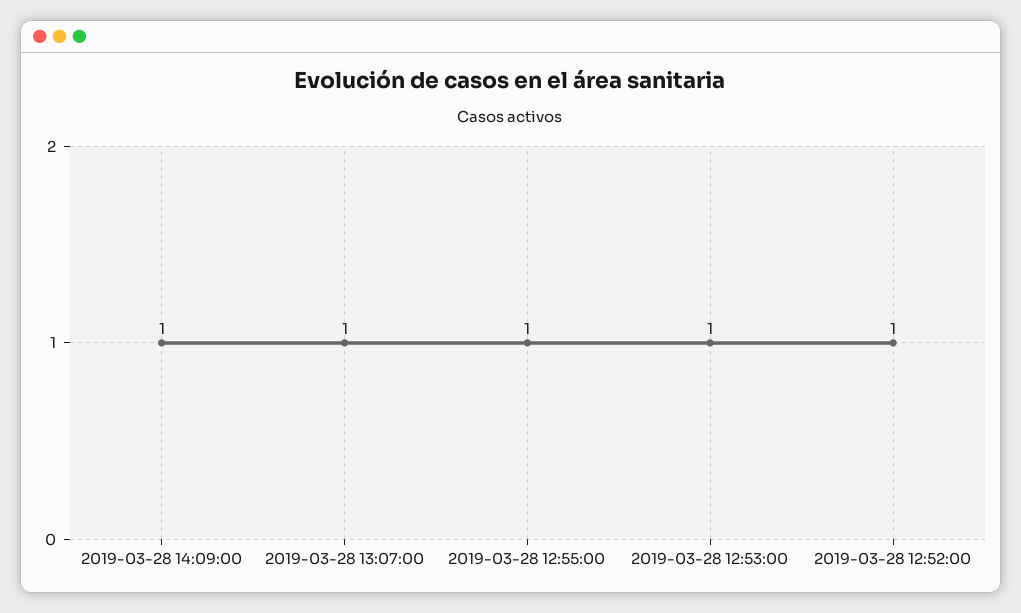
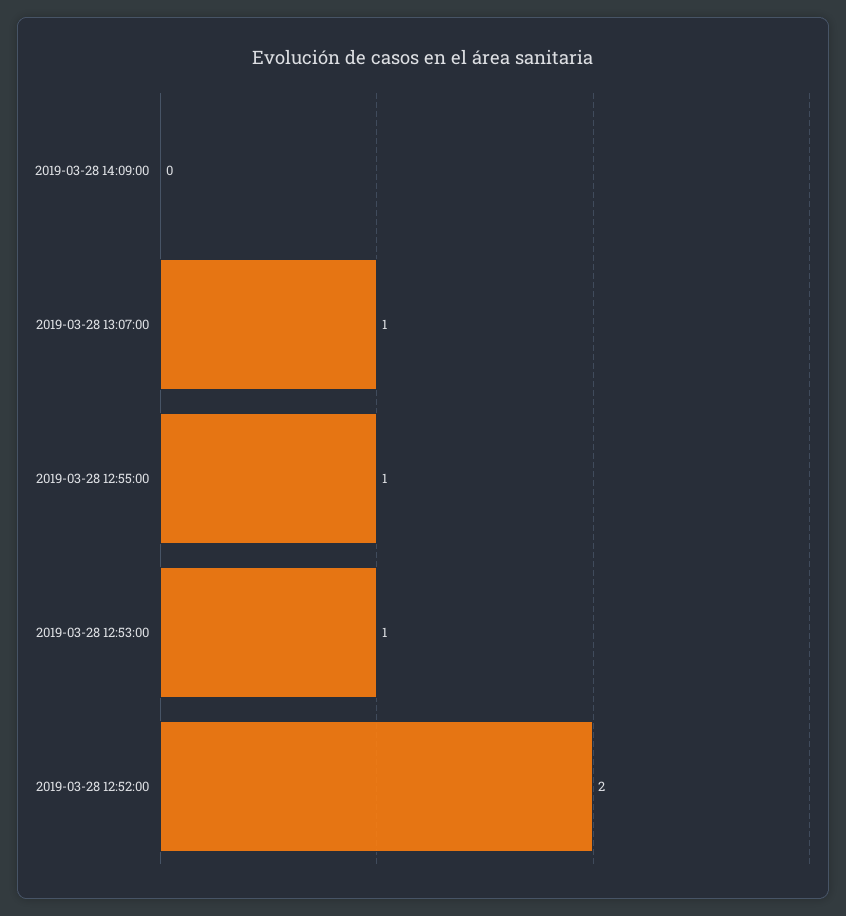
  {
-   "2019-03-28 14:09:00": 1,
+   "2019-03-28 14:09:00": 0,
    "2019-03-28 13:07:00": 1,
    "2019-03-28 12:55:00": 1,
    "2019-03-28 12:53:00": 1,
-   "2019-03-28 12:52:00": 1
+   "2019-03-28 12:52:00": 2
  }

